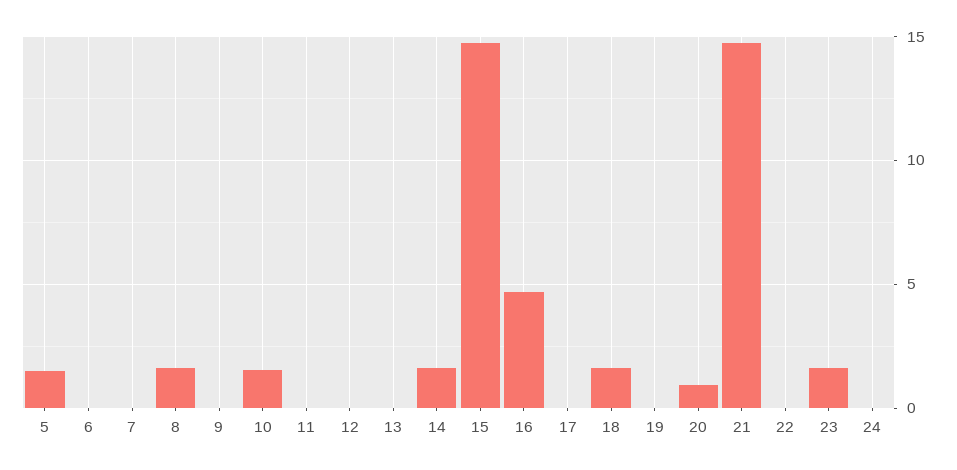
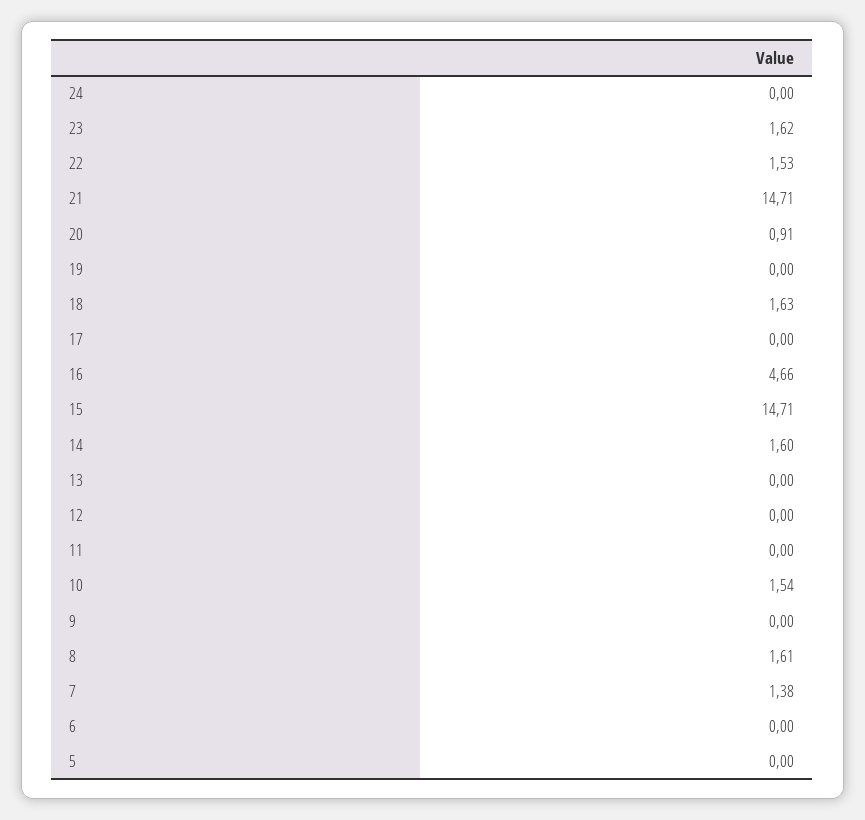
  {
-   "5": 1.5,
+   "5": 0,
    "6": 0,
-   "7": 0,
+   "7": 1.38,
    "8": 1.61,
    "9": 0,
    "10": 1.54,
    "11": 0,
    "12": 0,
    "13": 0,
    "14": 1.6,
    "15": 14.71,
    "16": 4.66,
    "17": 0,
    "18": 1.63,
    "19": 0,
    "20": 0.91,
    "21": 14.71,
-   "22": 0,
+   "22": 1.53,
    "23": 1.62,
    "24": 0
  }

